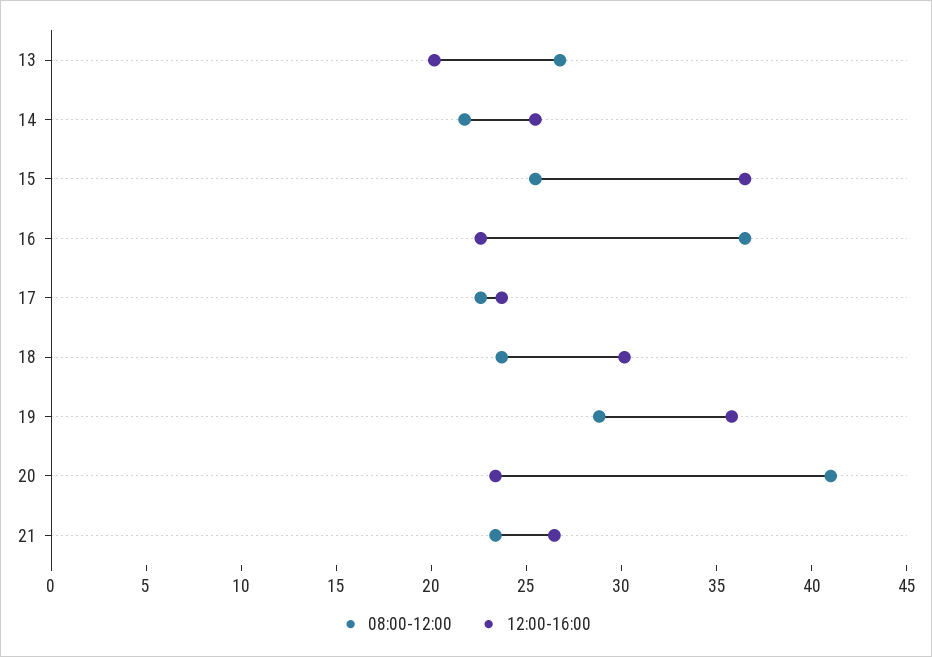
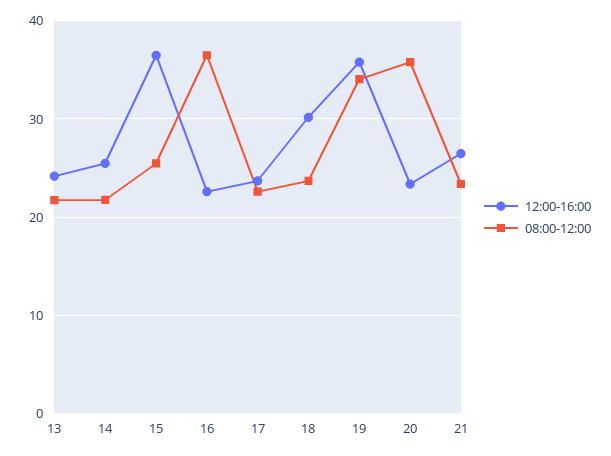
  {
    "08:00-12:00": {
-     "13": 27,
+     "13": 22,
      "14": 22,
      "15": 25,
      "16": 37,
      "17": 23,
      "18": 24,
-     "19": 29,
+     "19": 34,
-     "20": 41,
+     "20": 36,
      "21": 23
    },
    "12:00-16:00": {
-     "13": 20,
+     "13": 24,
      "14": 25,
      "15": 37,
      "16": 23,
      "17": 24,
      "18": 30,
      "19": 36,
      "20": 23,
      "21": 26
    }
  }

